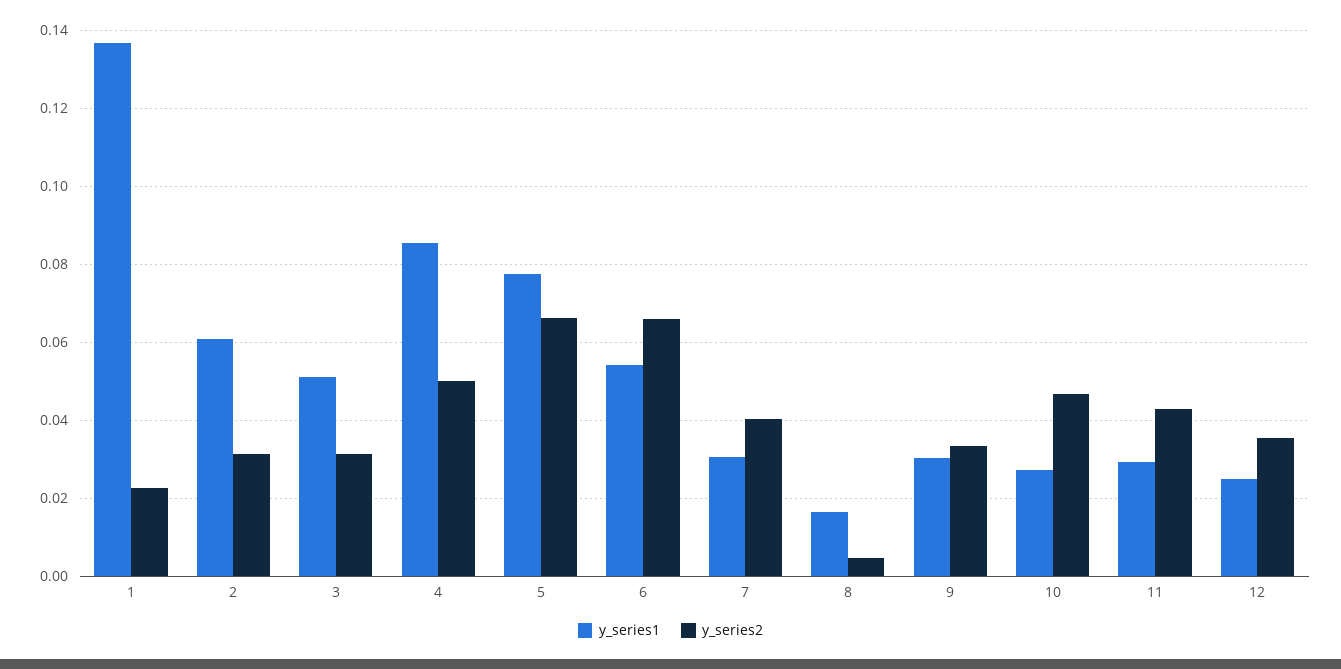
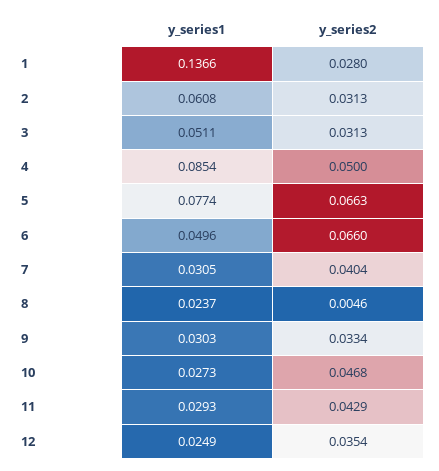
  {
    "y_series1": {
      "1": 0.1366,
      "2": 0.0608,
      "3": 0.0511,
      "4": 0.0854,
      "5": 0.0774,
-     "6": 0.054,
+     "6": 0.0496,
      "7": 0.0305,
-     "8": 0.016,
+     "8": 0.0237,
      "9": 0.0303,
      "10": 0.0273,
      "11": 0.0293,
      "12": 0.0249
    },
    "y_series2": {
-     "1": 0.022,
+     "1": 0.028,
      "2": 0.0313,
      "3": 0.0313,
      "4": 0.05,
      "5": 0.0663,
      "6": 0.066,
      "7": 0.0404,
      "8": 0.0046,
      "9": 0.0334,
      "10": 0.0468,
      "11": 0.0429,
      "12": 0.0354
    }
  }

